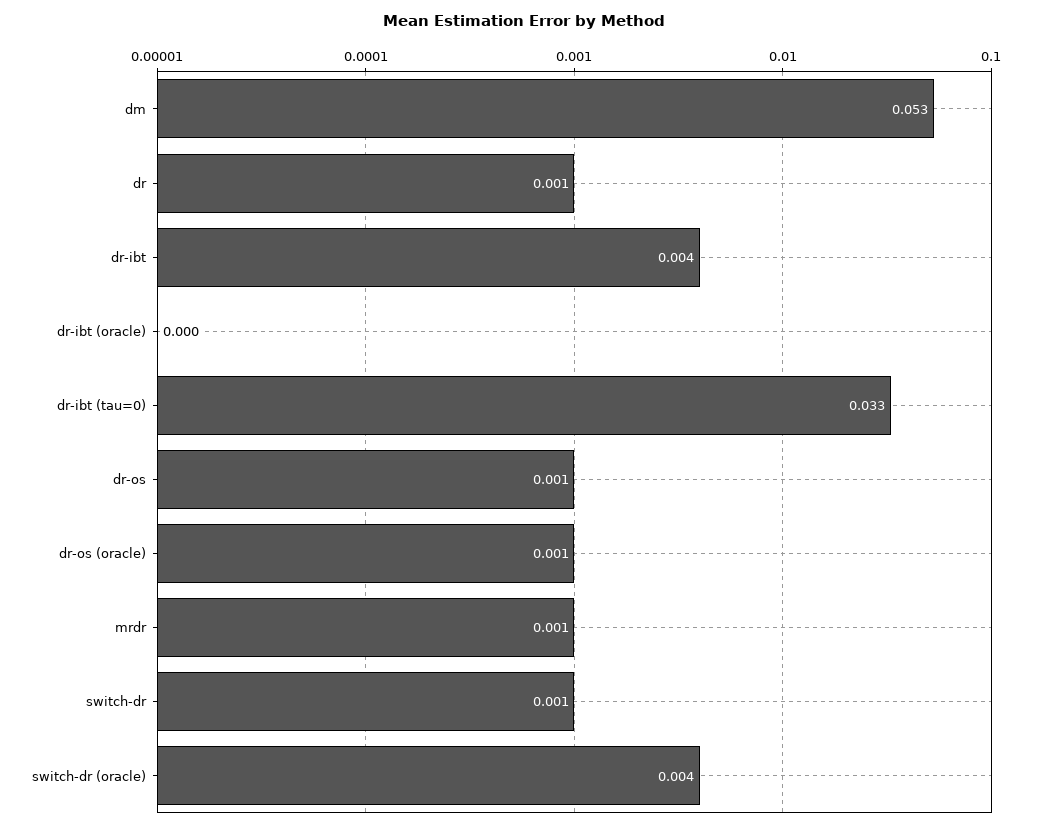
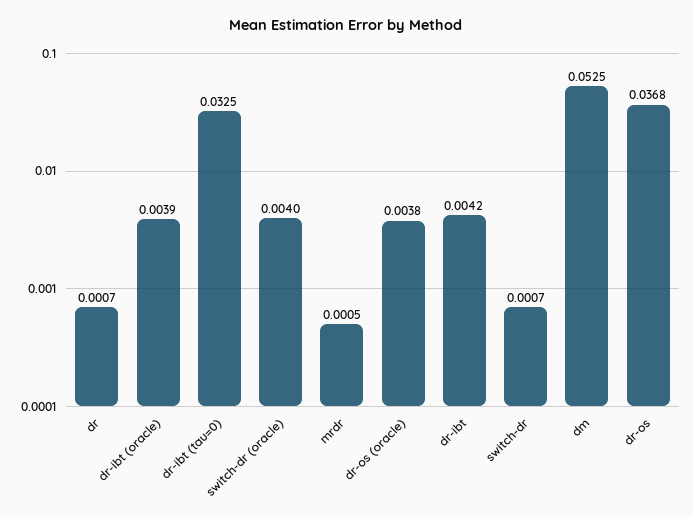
  {
    "dm": 0.0525,
    "dr": 0.0007,
    "dr-ibt": 0.0042,
-   "dr-ibt (oracle)": 0,
+   "dr-ibt (oracle)": 0.0039,
    "dr-ibt (tau=0)": 0.0325,
-   "dr-os": 0.001,
+   "dr-os": 0.0368,
-   "dr-os (oracle)": 0.001,
+   "dr-os (oracle)": 0.0038,
    "mrdr": 0.0005,
    "switch-dr": 0.0007,
    "switch-dr (oracle)": 0.004
  }

